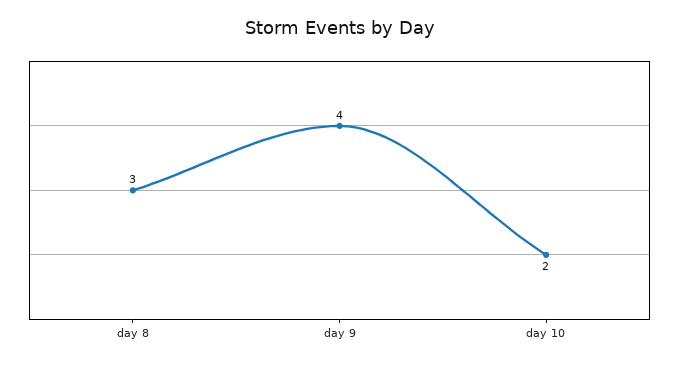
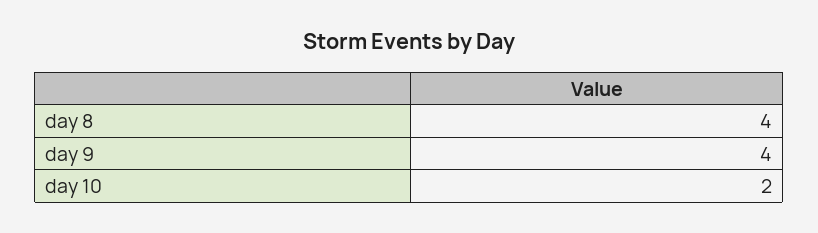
  {
-   "day 8": 3,
+   "day 8": 4,
    "day 9": 4,
    "day 10": 2
  }

